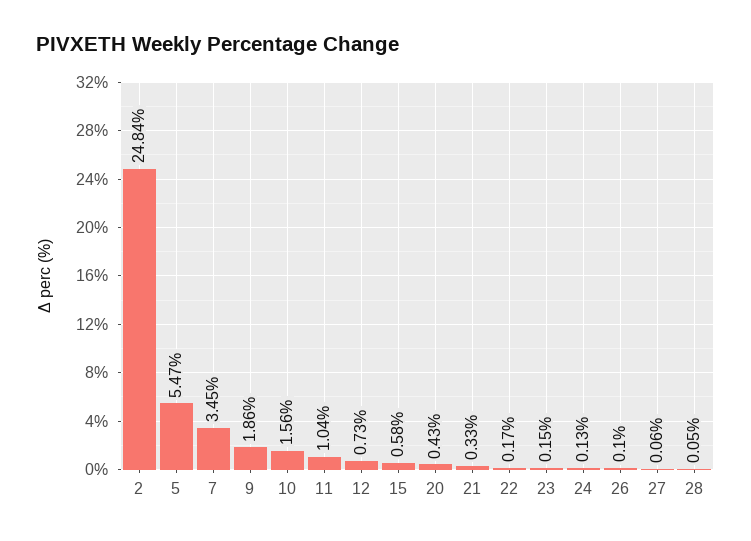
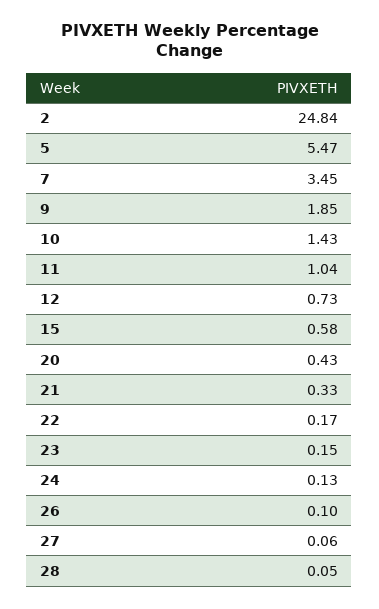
  {
    "2": 24.84,
    "5": 5.47,
    "7": 3.45,
-   "9": 1.86,
+   "9": 1.85,
-   "10": 1.56,
+   "10": 1.43,
    "11": 1.04,
    "12": 0.73,
    "15": 0.58,
    "20": 0.43,
    "21": 0.33,
    "22": 0.17,
    "23": 0.15,
    "24": 0.13,
    "26": 0.1,
    "27": 0.06,
    "28": 0.05
  }

